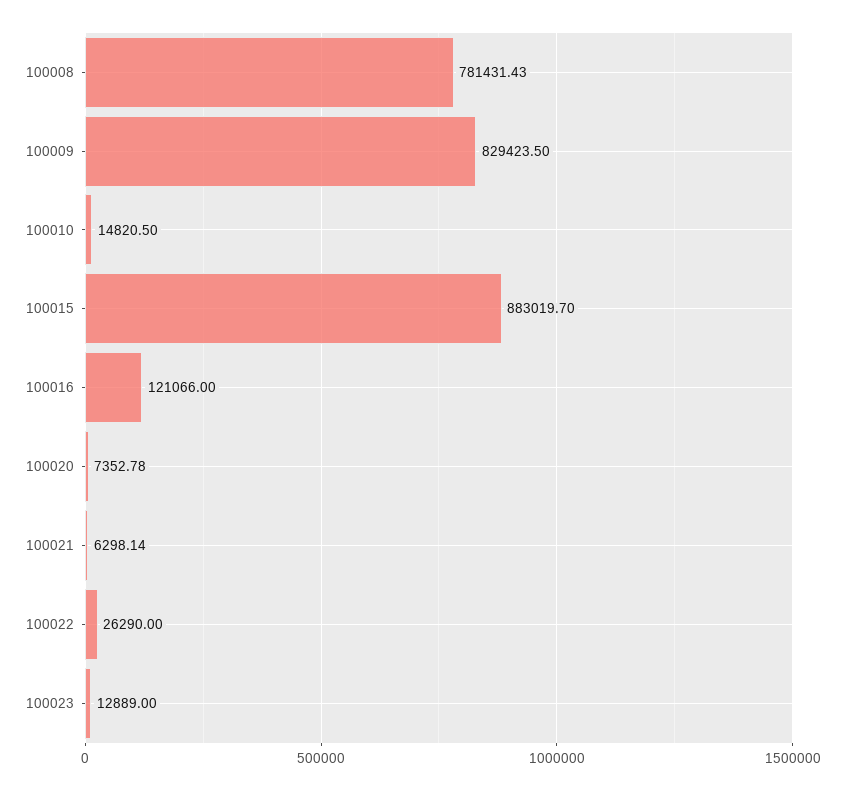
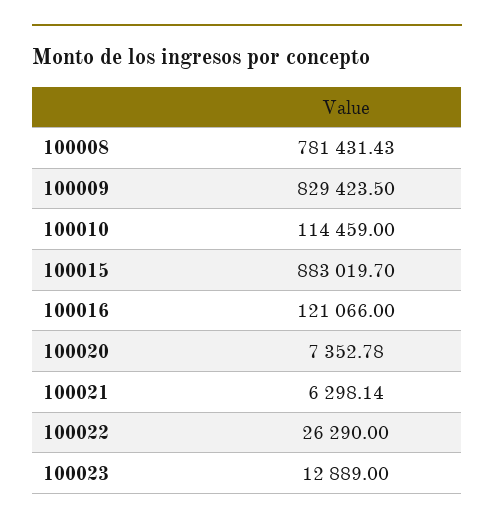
  {
    "100008": 781431.43,
    "100009": 829423.5,
-   "100010": 14820.5,
+   "100010": 114459,
    "100015": 883019.7,
    "100016": 121066,
    "100020": 7352.78,
    "100021": 6298.14,
    "100022": 26290,
    "100023": 12889
  }

